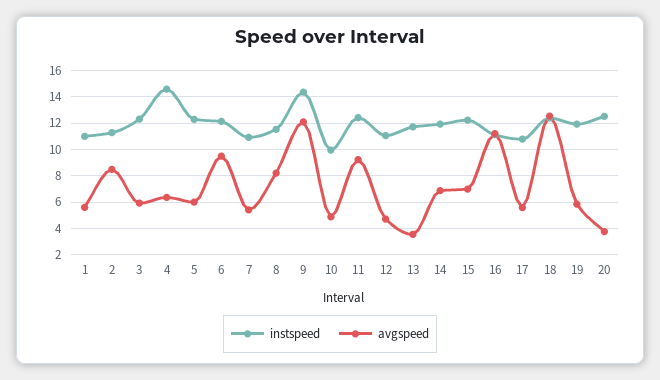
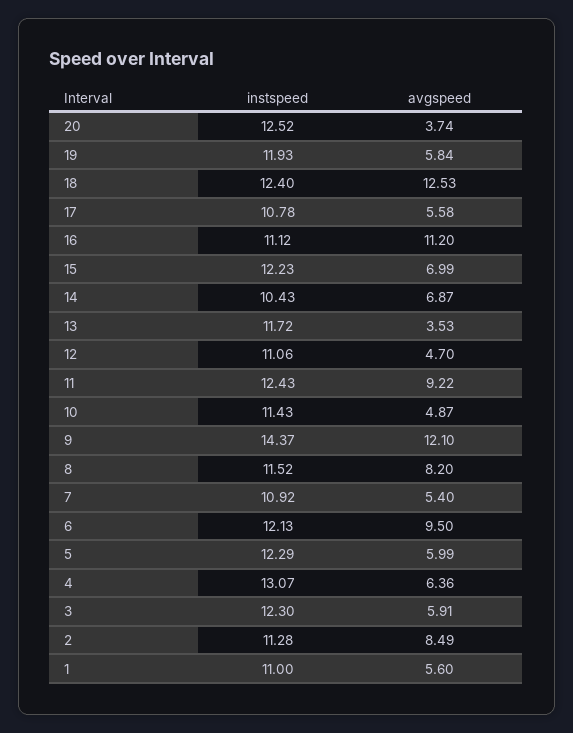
  {
    "instspeed": {
      "1": 11,
      "2": 11.28,
      "3": 12.3,
-     "4": 14.5,
+     "4": 13.07,
      "5": 12.29,
      "6": 12.13,
      "7": 10.92,
      "8": 11.52,
      "9": 14.37,
-     "10": 10,
+     "10": 11.43,
      "11": 12.43,
      "12": 11.06,
      "13": 11.72,
-     "14": 12,
+     "14": 10.43,
      "15": 12.23,
      "16": 11.12,
      "17": 10.78,
      "18": 12.4,
      "19": 11.93,
      "20": 12.52
    },
    "avgspeed": {
      "1": 5.6,
      "2": 8.49,
      "3": 5.91,
      "4": 6.36,
      "5": 5.99,
      "6": 9.5,
      "7": 5.4,
      "8": 8.2,
      "9": 12.1,
      "10": 4.87,
      "11": 9.22,
      "12": 4.7,
      "13": 3.53,
      "14": 6.87,
      "15": 6.99,
      "16": 11.2,
      "17": 5.58,
      "18": 12.53,
      "19": 5.84,
      "20": 3.74
    }
  }

